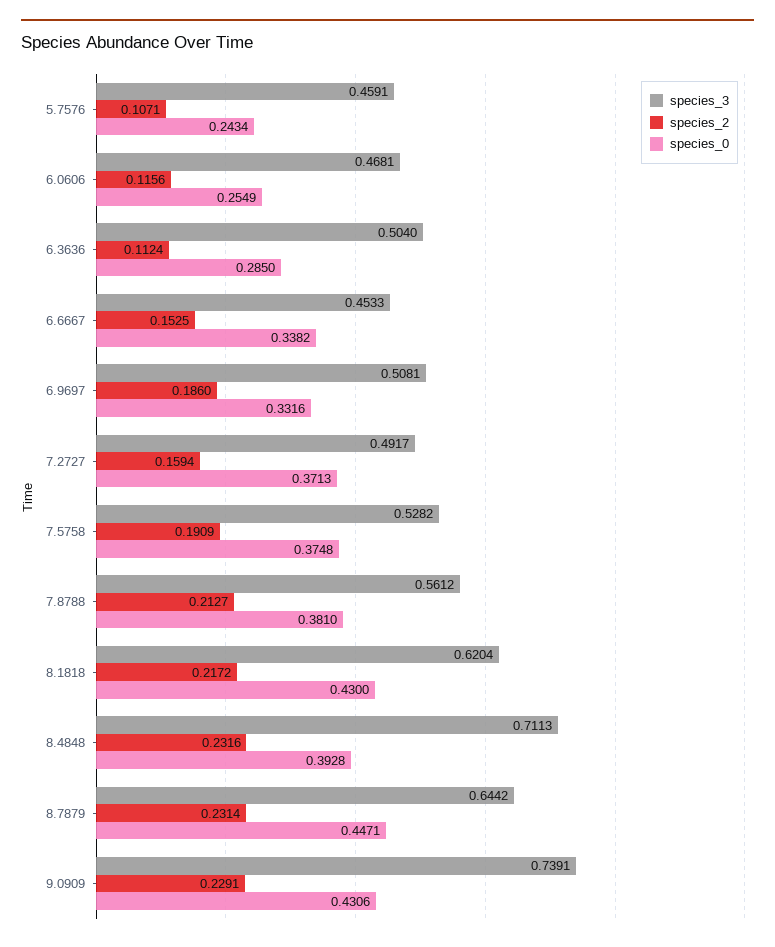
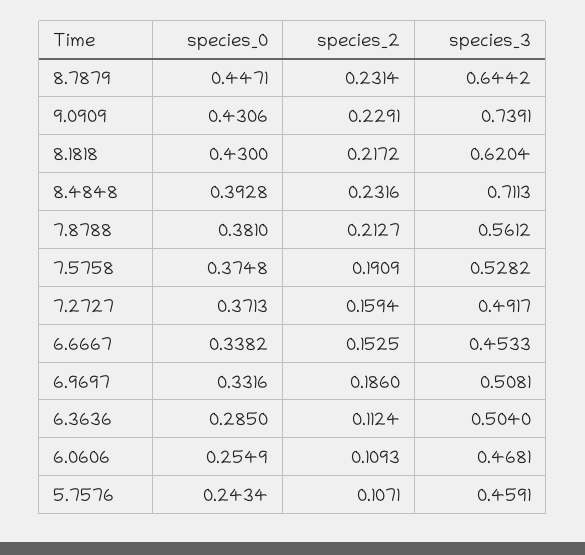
  {
    "species_3": {
      "5.7576": 0.4591,
      "6.0606": 0.4681,
      "6.3636": 0.504,
      "6.6667": 0.4533,
      "6.9697": 0.5081,
      "7.2727": 0.4917,
      "7.5758": 0.5282,
      "7.8788": 0.5612,
      "8.1818": 0.6204,
      "8.4848": 0.7113,
      "8.7879": 0.6442,
      "9.0909": 0.7391
    },
    "species_2": {
      "5.7576": 0.1071,
-     "6.0606": 0.1156,
+     "6.0606": 0.1093,
      "6.3636": 0.1124,
      "6.6667": 0.1525,
      "6.9697": 0.186,
      "7.2727": 0.1594,
      "7.5758": 0.1909,
      "7.8788": 0.2127,
      "8.1818": 0.2172,
      "8.4848": 0.2316,
      "8.7879": 0.2314,
      "9.0909": 0.2291
    },
    "species_0": {
      "5.7576": 0.2434,
      "6.0606": 0.2549,
      "6.3636": 0.285,
      "6.6667": 0.3382,
      "6.9697": 0.3316,
      "7.2727": 0.3713,
      "7.5758": 0.3748,
      "7.8788": 0.381,
      "8.1818": 0.43,
      "8.4848": 0.3928,
      "8.7879": 0.4471,
      "9.0909": 0.4306
    }
  }

